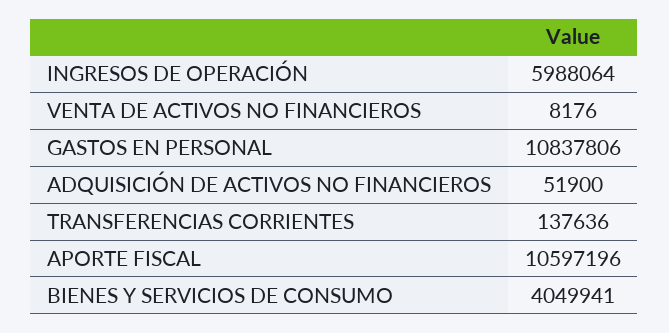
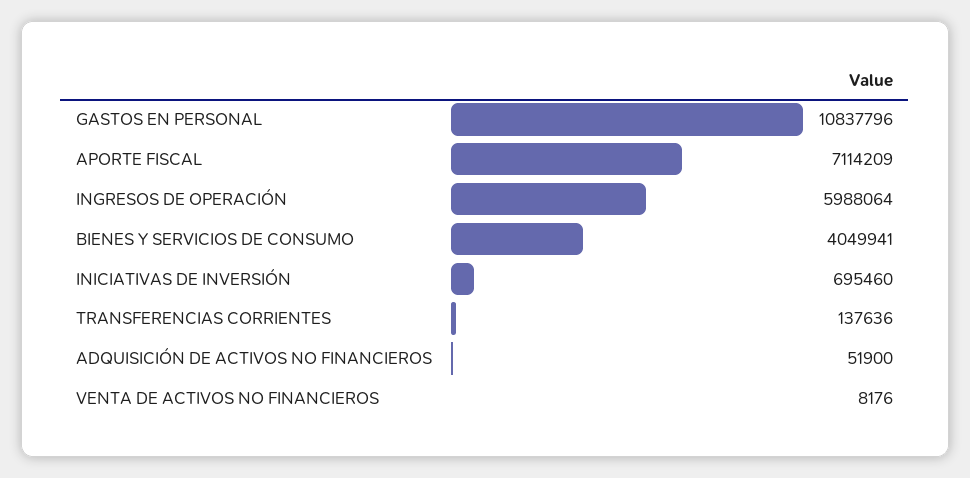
  {
    "INGRESOS DE OPERACIÓN": 5988064,
    "VENTA DE ACTIVOS NO FINANCIEROS": 8176,
-   "GASTOS EN PERSONAL": 10837806,
+   "GASTOS EN PERSONAL": 10837796,
    "ADQUISICIÓN DE ACTIVOS NO FINANCIEROS": 51900,
    "TRANSFERENCIAS CORRIENTES": 137636,
-   "APORTE FISCAL": 10597196,
+   "APORTE FISCAL": 7114209,
-   "BIENES Y SERVICIOS DE CONSUMO": 4049941
+   "BIENES Y SERVICIOS DE CONSUMO": 4049941,
+   "INICIATIVAS DE INVERSIÓN": 695460
  }

